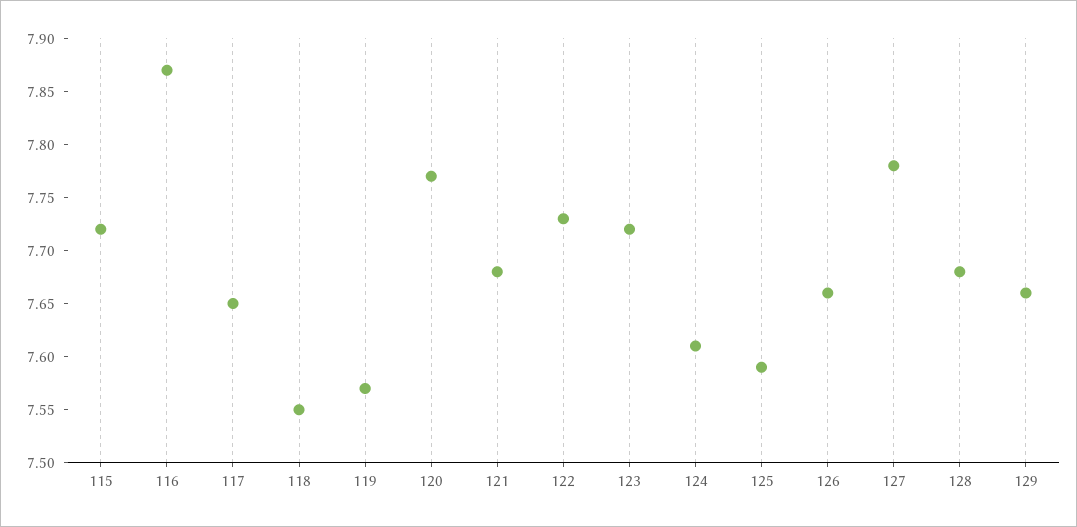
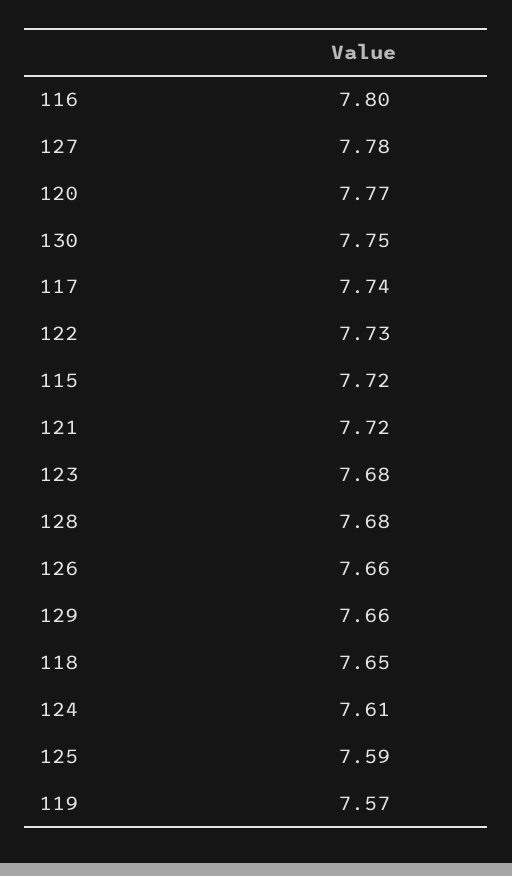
  {
    "115": 7.72,
-   "116": 7.87,
+   "116": 7.8,
-   "117": 7.65,
+   "117": 7.74,
-   "118": 7.55,
+   "118": 7.65,
    "119": 7.57,
    "120": 7.77,
-   "121": 7.68,
+   "121": 7.72,
    "122": 7.73,
-   "123": 7.72,
+   "123": 7.68,
    "124": 7.61,
    "125": 7.59,
    "126": 7.66,
    "127": 7.78,
    "128": 7.68,
-   "129": 7.66
+   "129": 7.66,
+   "130": 7.75
  }

